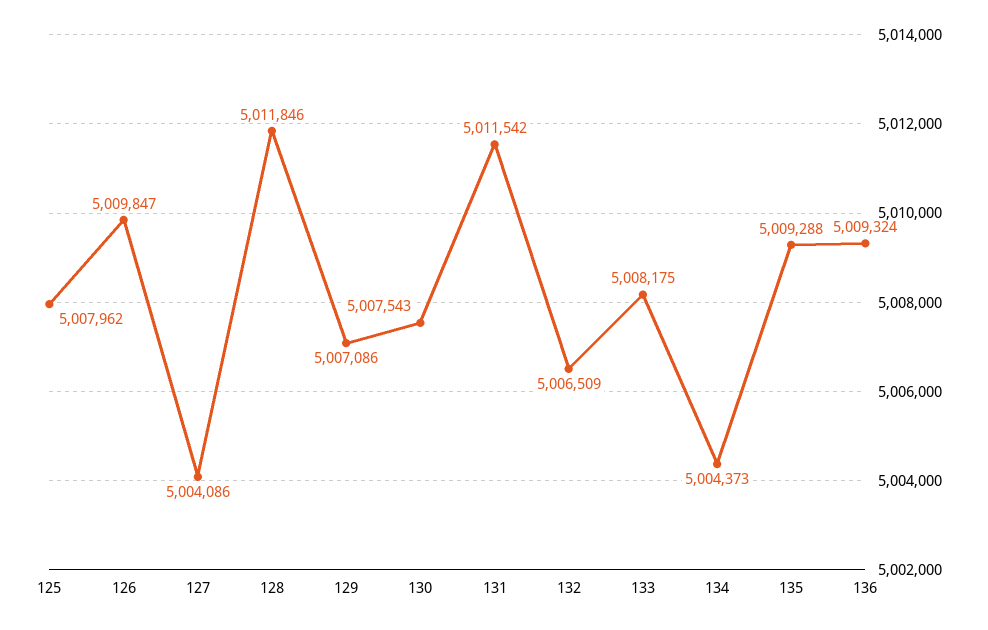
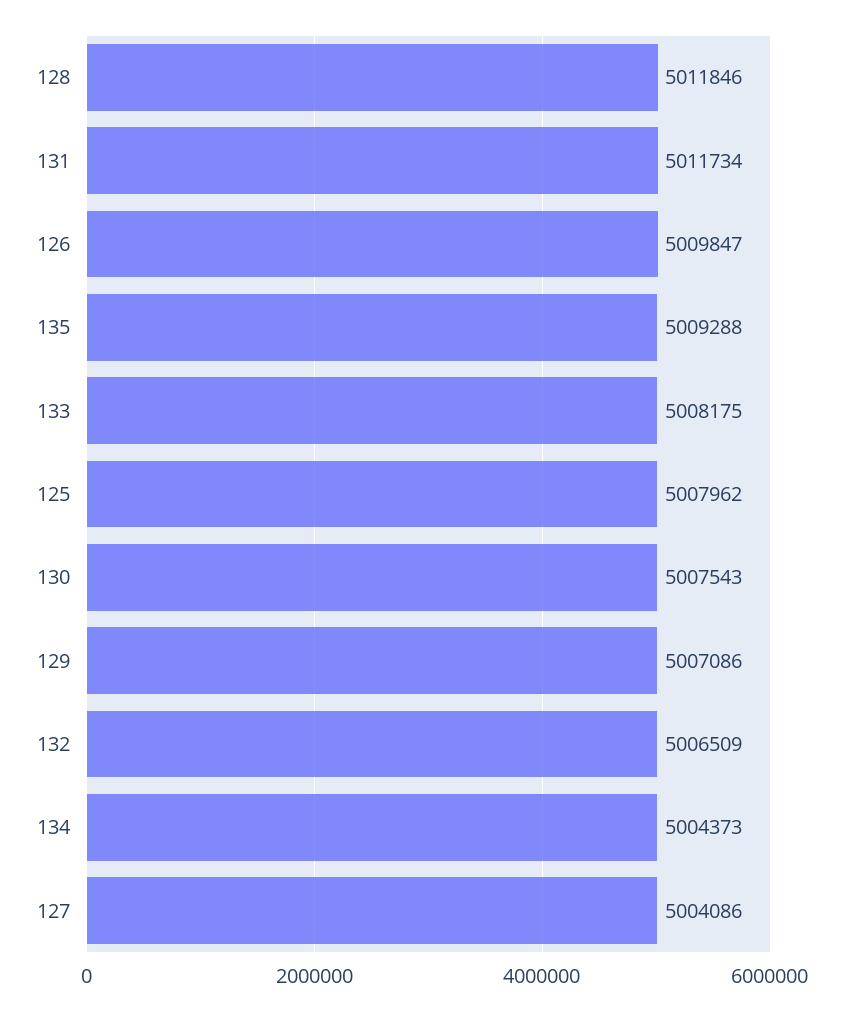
  {
    "125": 5007962,
    "126": 5009847,
    "127": 5004086,
    "128": 5011846,
    "129": 5007086,
    "130": 5007543,
-   "131": 5011542,
+   "131": 5011734,
    "132": 5006509,
    "133": 5008175,
    "134": 5004373,
-   "135": 5009288,
+   "135": 5009288
-   "136": 5009324
  }

